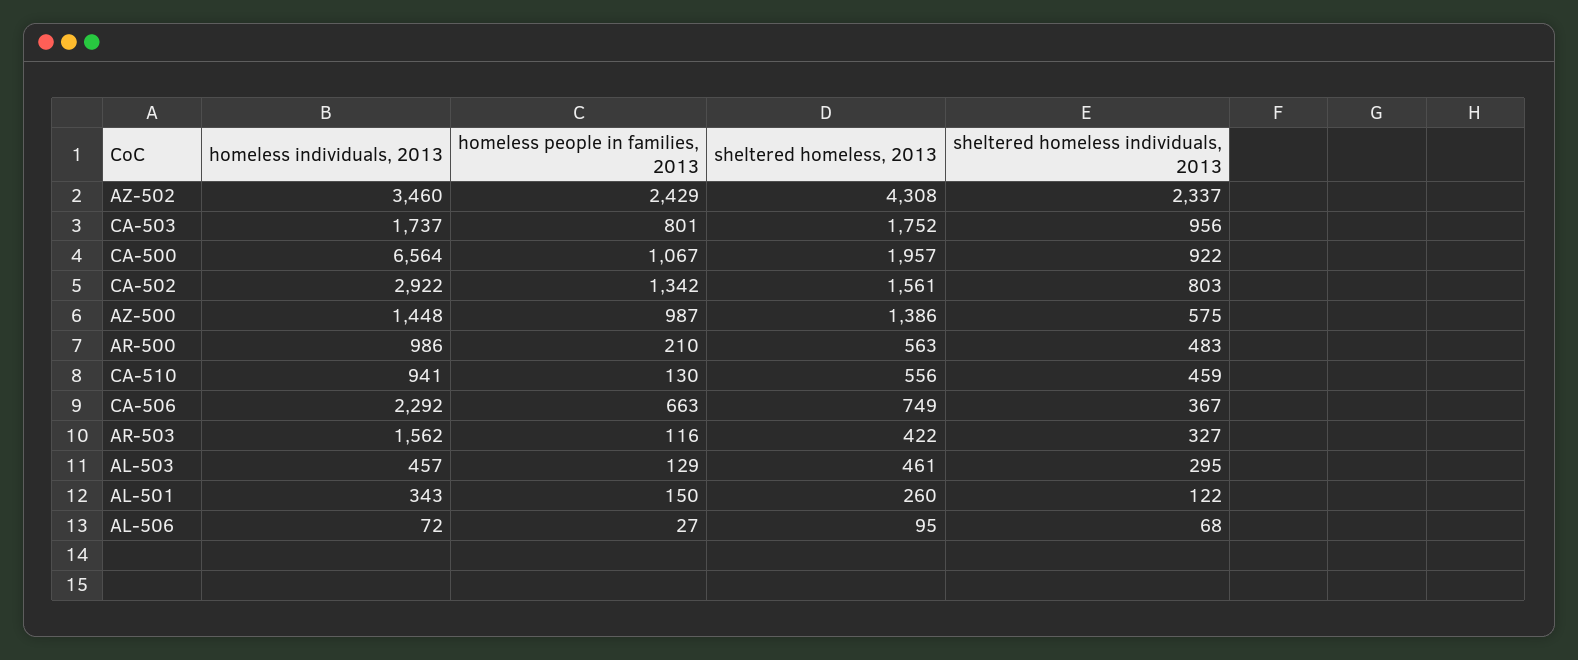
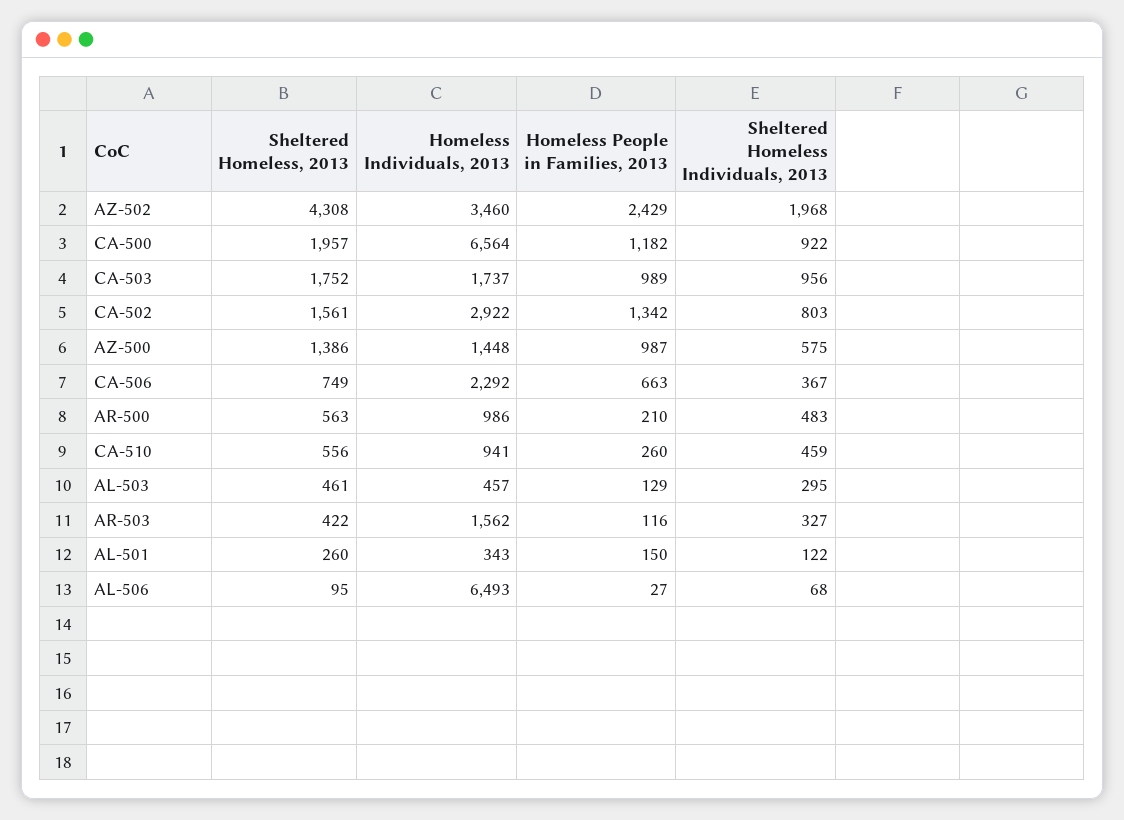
  {
    "homeless individuals, 2013": {
      "AZ-502": 3460,
      "CA-503": 1737,
      "CA-500": 6564,
      "CA-502": 2922,
      "AZ-500": 1448,
      "AR-500": 986,
      "CA-510": 941,
      "CA-506": 2292,
      "AR-503": 1562,
      "AL-503": 457,
      "AL-501": 343,
-     "AL-506": 72
+     "AL-506": 6493
    },
    "homeless people in families, 2013": {
      "AZ-502": 2429,
-     "CA-503": 801,
+     "CA-503": 989,
-     "CA-500": 1067,
+     "CA-500": 1182,
      "CA-502": 1342,
      "AZ-500": 987,
      "AR-500": 210,
-     "CA-510": 130,
+     "CA-510": 260,
      "CA-506": 663,
      "AR-503": 116,
      "AL-503": 129,
      "AL-501": 150,
      "AL-506": 27
    },
    "sheltered homeless, 2013": {
      "AZ-502": 4308,
      "CA-503": 1752,
      "CA-500": 1957,
      "CA-502": 1561,
      "AZ-500": 1386,
      "AR-500": 563,
      "CA-510": 556,
      "CA-506": 749,
      "AR-503": 422,
      "AL-503": 461,
      "AL-501": 260,
      "AL-506": 95
    },
    "sheltered homeless individuals, 2013": {
-     "AZ-502": 2337,
+     "AZ-502": 1968,
      "CA-503": 956,
      "CA-500": 922,
      "CA-502": 803,
      "AZ-500": 575,
      "AR-500": 483,
      "CA-510": 459,
      "CA-506": 367,
      "AR-503": 327,
      "AL-503": 295,
      "AL-501": 122,
      "AL-506": 68
    }
  }

